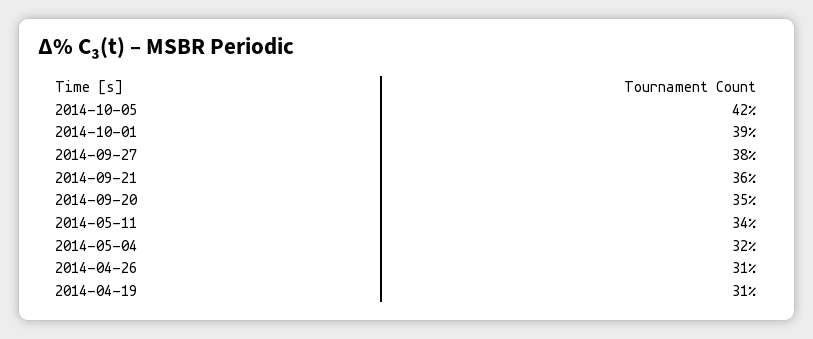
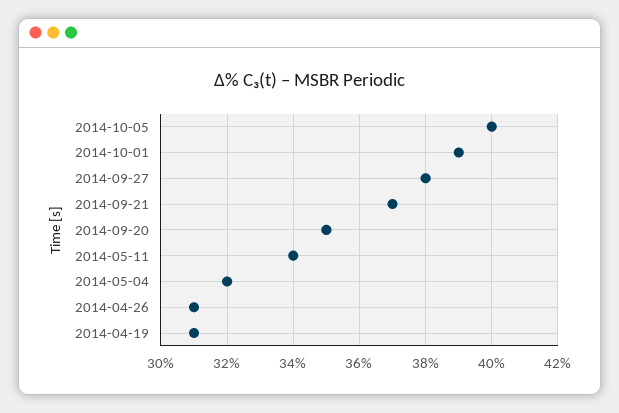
  {
-   "2014-10-05": 42,
+   "2014-10-05": 40,
    "2014-10-01": 39,
    "2014-09-27": 38,
-   "2014-09-21": 36,
+   "2014-09-21": 37,
    "2014-09-20": 35,
    "2014-05-11": 34,
    "2014-05-04": 32,
    "2014-04-26": 31,
    "2014-04-19": 31
  }

